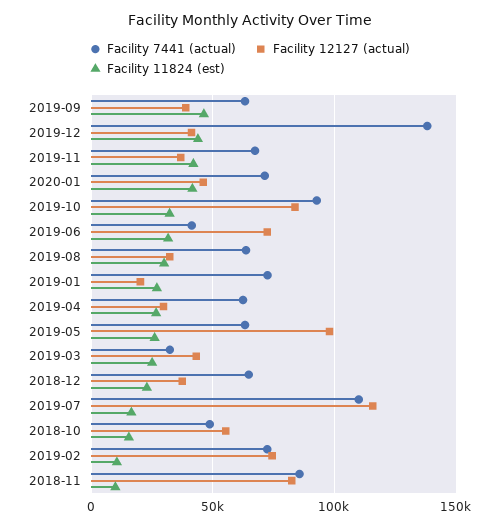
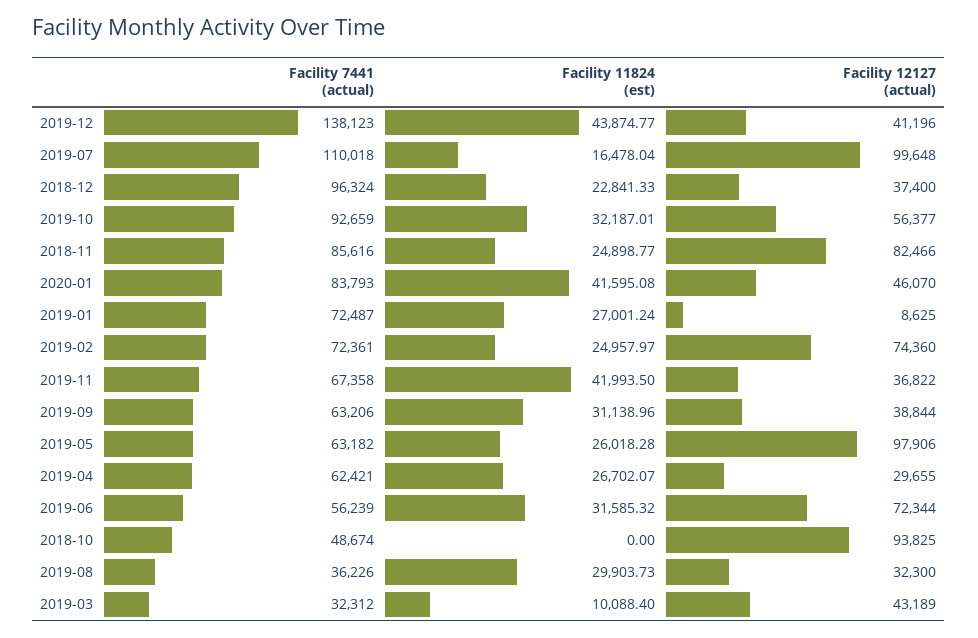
  {
    "Facility 7441 (actual)": {
      "2019-09": 63206,
      "2019-12": 138123,
      "2019-11": 67358,
-     "2020-01": 70000,
+     "2020-01": 83793,
      "2019-10": 92659,
-     "2019-06": 40000,
+     "2019-06": 56239,
-     "2019-08": 65000,
+     "2019-08": 36226,
      "2019-01": 72487,
      "2019-04": 62421,
      "2019-05": 63182,
      "2019-03": 32312,
-     "2018-12": 65000,
+     "2018-12": 96324,
      "2019-07": 110018,
      "2018-10": 48674,
      "2019-02": 72361,
      "2018-11": 85616
    },
    "Facility 12127 (actual)": {
      "2019-09": 38844,
      "2019-12": 41196,
      "2019-11": 36822,
      "2020-01": 46070,
-     "2019-10": 85000,
+     "2019-10": 56377,
      "2019-06": 72344,
      "2019-08": 32300,
-     "2019-01": 20000,
+     "2019-01": 8625,
      "2019-04": 29655,
      "2019-05": 97906,
      "2019-03": 43189,
      "2018-12": 37400,
-     "2019-07": 115000,
+     "2019-07": 99648,
-     "2018-10": 55000,
+     "2018-10": 93825,
      "2019-02": 74360,
      "2018-11": 82466
    },
    "Facility 11824 (est)": {
-     "2019-09": 45000,
+     "2019-09": 31138.96,
      "2019-12": 43874.77,
      "2019-11": 41993.5,
      "2020-01": 41595.08,
      "2019-10": 32187.01,
      "2019-06": 31585.32,
      "2019-08": 29903.73,
      "2019-01": 27001.24,
      "2019-04": 26702.07,
      "2019-05": 26018.28,
-     "2019-03": 25000,
+     "2019-03": 10088.4,
      "2018-12": 22841.33,
      "2019-07": 16478.04,
-     "2018-10": 15000,
+     "2018-10": 0,
-     "2019-02": 10000,
+     "2019-02": 24957.97,
-     "2018-11": 10000
+     "2018-11": 24898.77
    }
  }

